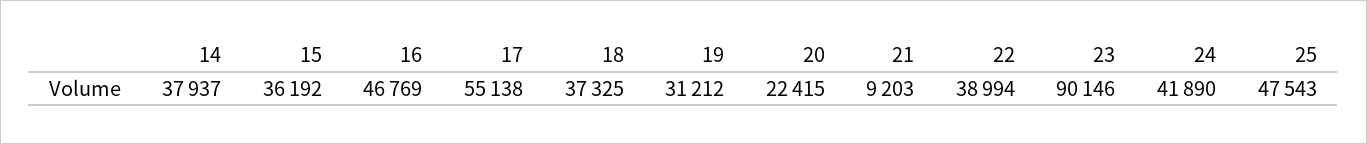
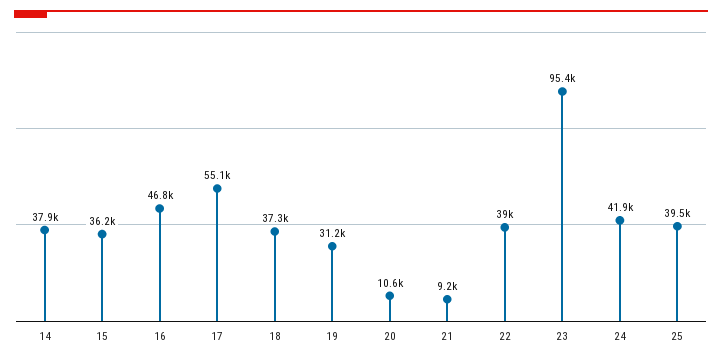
  {
    "14": 37937,
    "15": 36192,
    "16": 46769,
    "17": 55138,
    "18": 37325,
    "19": 31212,
-   "20": 22415,
+   "20": 10600,
    "21": 9203,
    "22": 38994,
-   "23": 90146,
+   "23": 95400,
    "24": 41890,
-   "25": 47543
+   "25": 39500
  }

